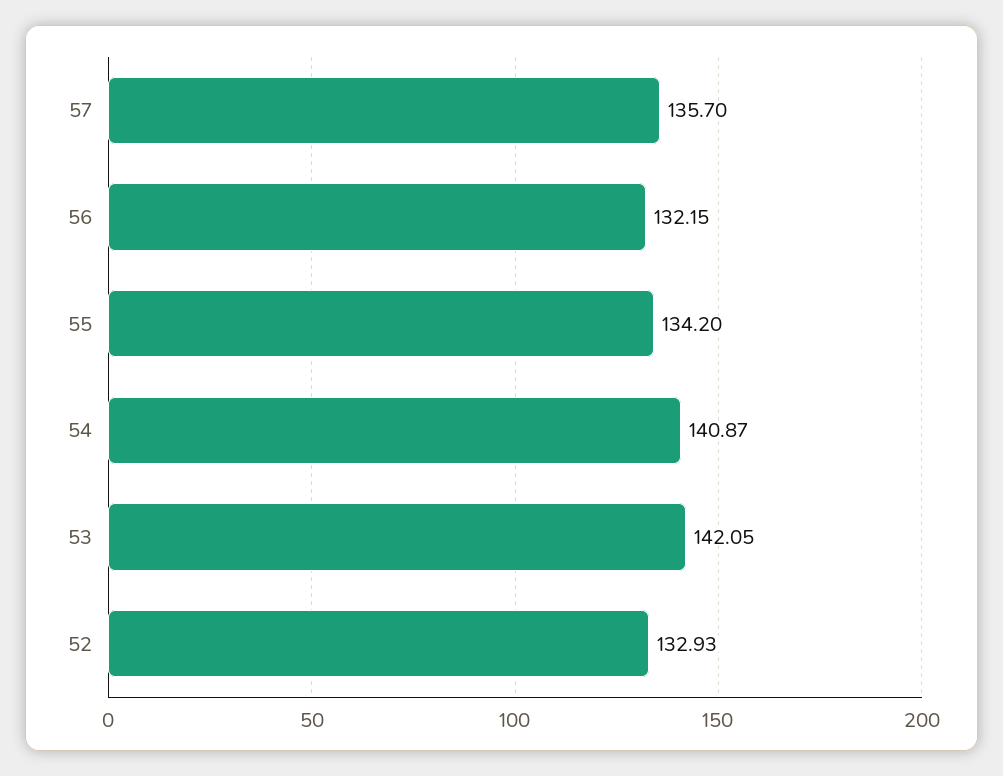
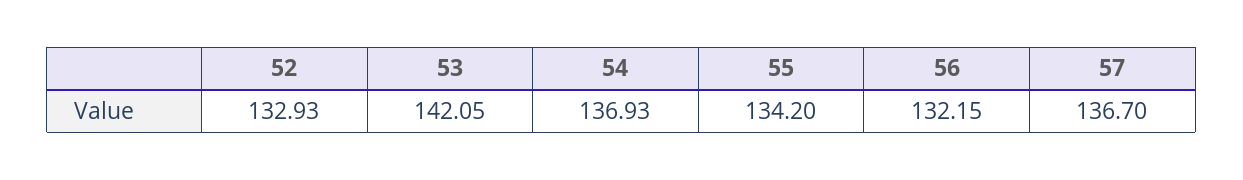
  {
-   "57": 135.7,
+   "57": 136.7,
    "56": 132.15,
    "55": 134.2,
-   "54": 140.87,
+   "54": 136.93,
    "53": 142.05,
    "52": 132.93
  }

